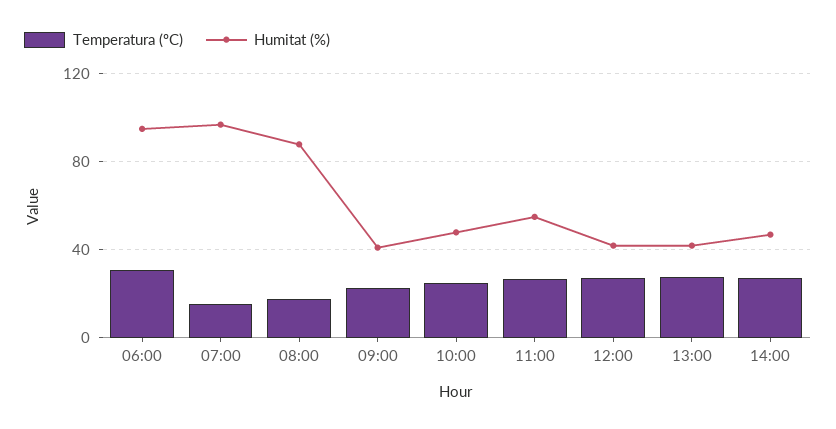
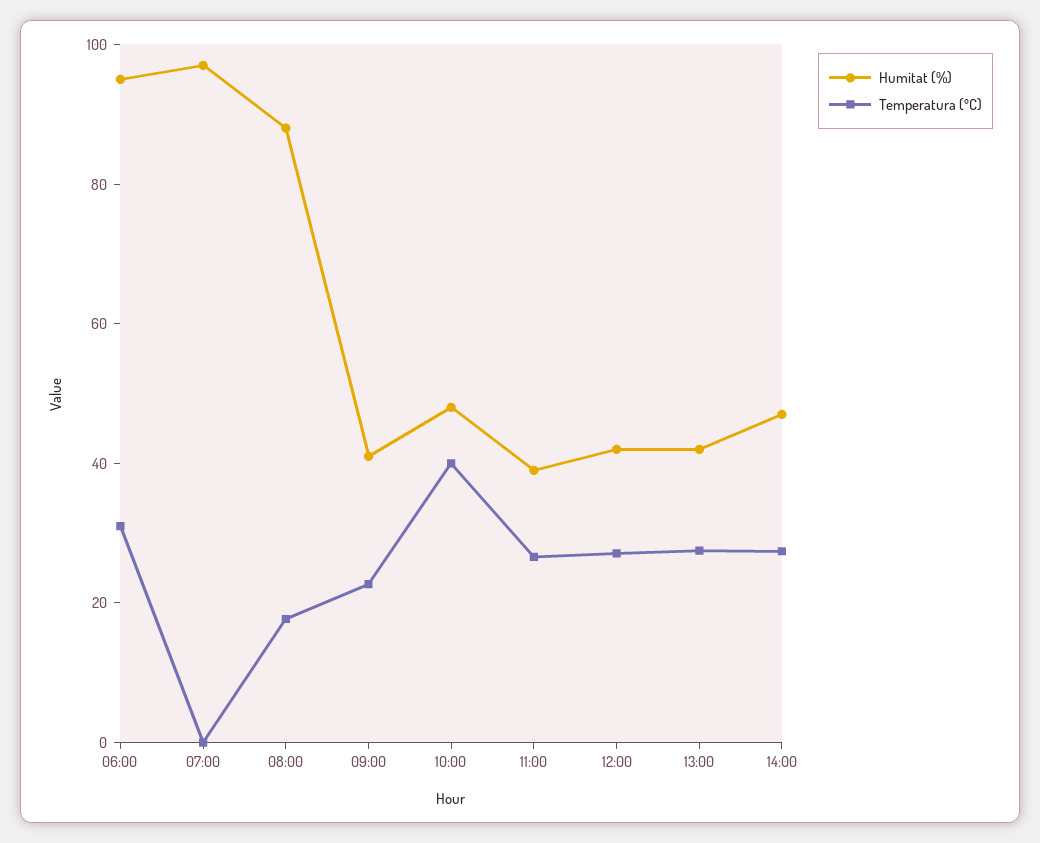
  {
    "Temperatura (ºC)": {
      "06:00": 30,
-     "07:00": 15,
+     "07:00": 0,
      "08:00": 20,
      "09:00": 25,
-     "10:00": 25,
+     "10:00": 40,
      "11:00": 25,
      "12:00": 25,
      "13:00": 30,
      "14:00": 25
    },
    "Humitat (%)": {
      "06:00": 95,
      "07:00": 95,
      "08:00": 90,
      "09:00": 40,
      "10:00": 50,
-     "11:00": 55,
+     "11:00": 40,
      "12:00": 40,
      "13:00": 40,
      "14:00": 45
    }
  }

